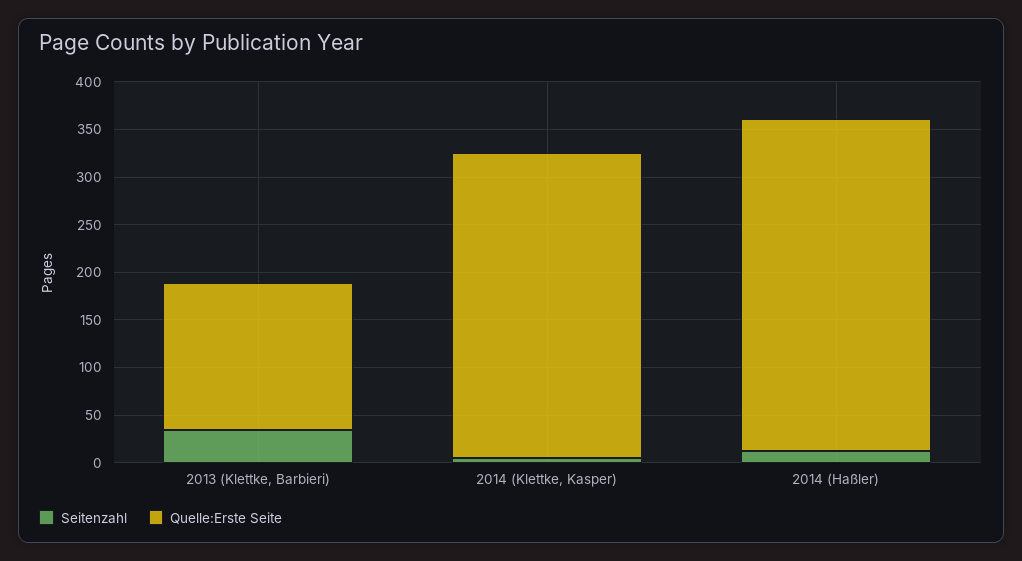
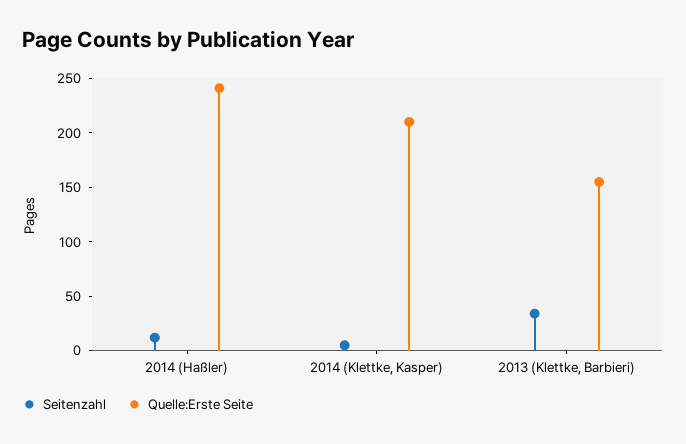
  {
    "Seitenzahl": {
      "2013 (Klettke, Barbieri)": 30,
      "2014 (Klettke, Kasper)": 10,
      "2014 (Haßler)": 10
    },
    "Quelle:Erste Seite": {
      "2013 (Klettke, Barbieri)": 160,
-     "2014 (Klettke, Kasper)": 320,
+     "2014 (Klettke, Kasper)": 210,
-     "2014 (Haßler)": 350
+     "2014 (Haßler)": 240
    }
  }

